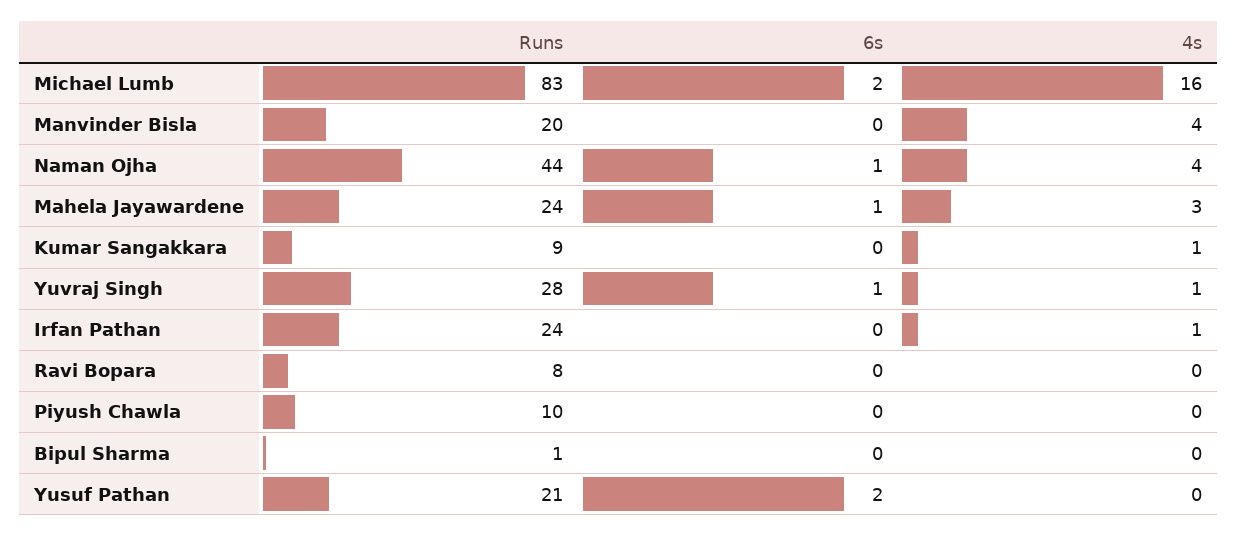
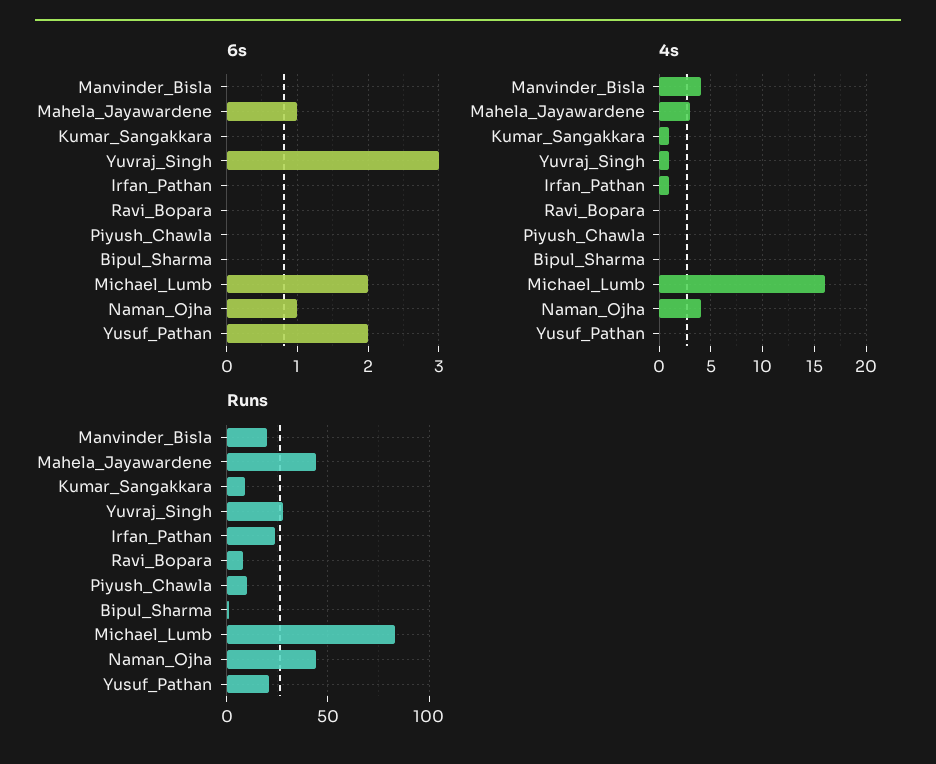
  {
    "Runs": {
      "Michael Lumb": 83,
      "Manvinder Bisla": 20,
      "Naman Ojha": 44,
-     "Mahela Jayawardene": 24,
+     "Mahela Jayawardene": 45,
      "Kumar Sangakkara": 9,
      "Yuvraj Singh": 28,
      "Irfan Pathan": 24,
      "Ravi Bopara": 8,
      "Piyush Chawla": 10,
      "Bipul Sharma": 1,
      "Yusuf Pathan": 21
    },
    "6s": {
      "Michael Lumb": 2,
      "Manvinder Bisla": 0,
      "Naman Ojha": 1,
      "Mahela Jayawardene": 1,
      "Kumar Sangakkara": 0,
-     "Yuvraj Singh": 1,
+     "Yuvraj Singh": 3,
      "Irfan Pathan": 0,
      "Ravi Bopara": 0,
      "Piyush Chawla": 0,
      "Bipul Sharma": 0,
      "Yusuf Pathan": 2
    },
    "4s": {
      "Michael Lumb": 16,
      "Manvinder Bisla": 4,
      "Naman Ojha": 4,
      "Mahela Jayawardene": 3,
      "Kumar Sangakkara": 1,
      "Yuvraj Singh": 1,
      "Irfan Pathan": 1,
      "Ravi Bopara": 0,
      "Piyush Chawla": 0,
      "Bipul Sharma": 0,
      "Yusuf Pathan": 0
    }
  }

